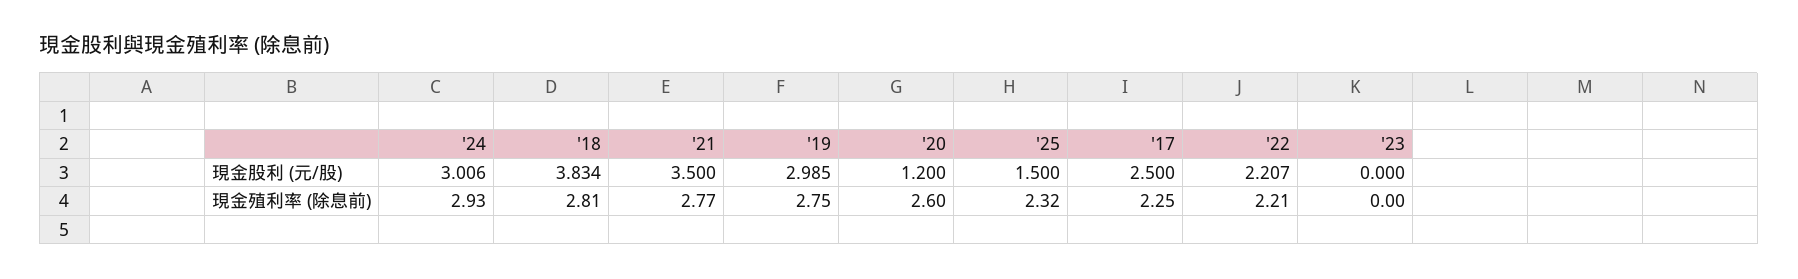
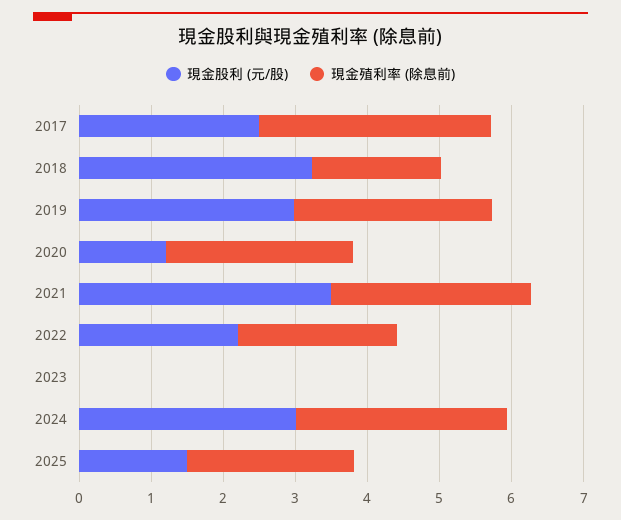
  {
    "現金股利 (元/股)": {
      "'24": 3.006,
-     "'18": 3.834,
+     "'18": 3.2,
      "'21": 3.5,
      "'19": 2.985,
      "'20": 1.2,
      "'25": 1.5,
      "'17": 2.5,
      "'22": 2.207,
      "'23": 0
    },
    "現金殖利率 (除息前)": {
      "'24": 2.93,
-     "'18": 2.81,
+     "'18": 1.8,
      "'21": 2.77,
      "'19": 2.75,
      "'20": 2.6,
      "'25": 2.32,
-     "'17": 2.25,
+     "'17": 3.2,
      "'22": 2.21,
      "'23": 0
    }
  }

